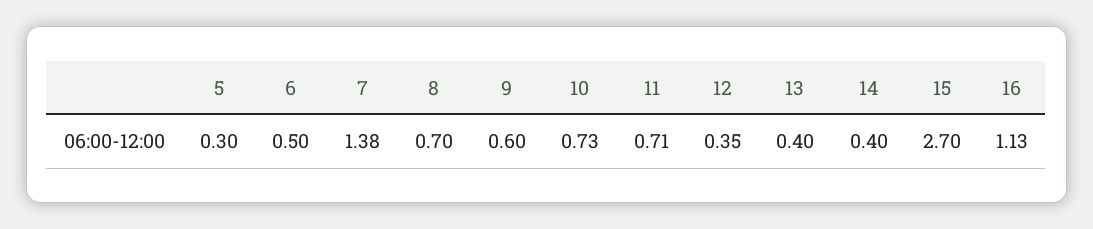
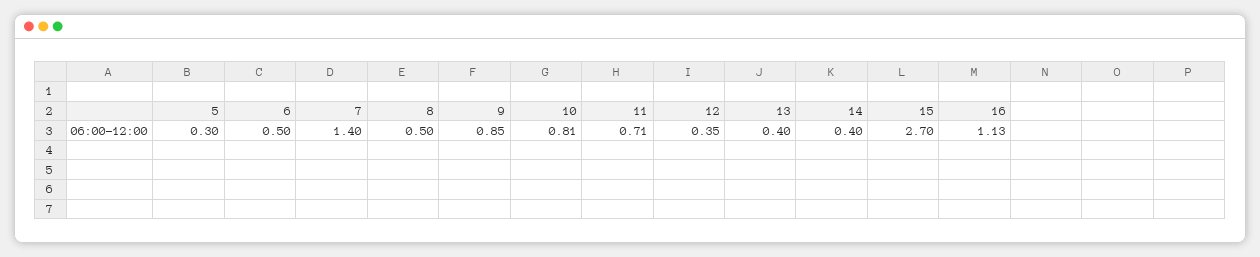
  {
    "5": 0.3,
    "6": 0.5,
-   "7": 1.38,
+   "7": 1.4,
-   "8": 0.7,
+   "8": 0.5,
-   "9": 0.6,
+   "9": 0.85,
-   "10": 0.73,
+   "10": 0.81,
    "11": 0.71,
    "12": 0.35,
    "13": 0.4,
    "14": 0.4,
    "15": 2.7,
    "16": 1.13
  }

